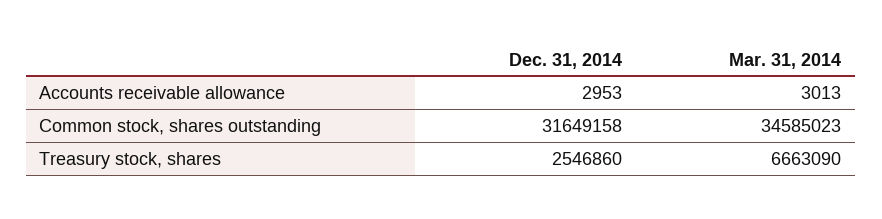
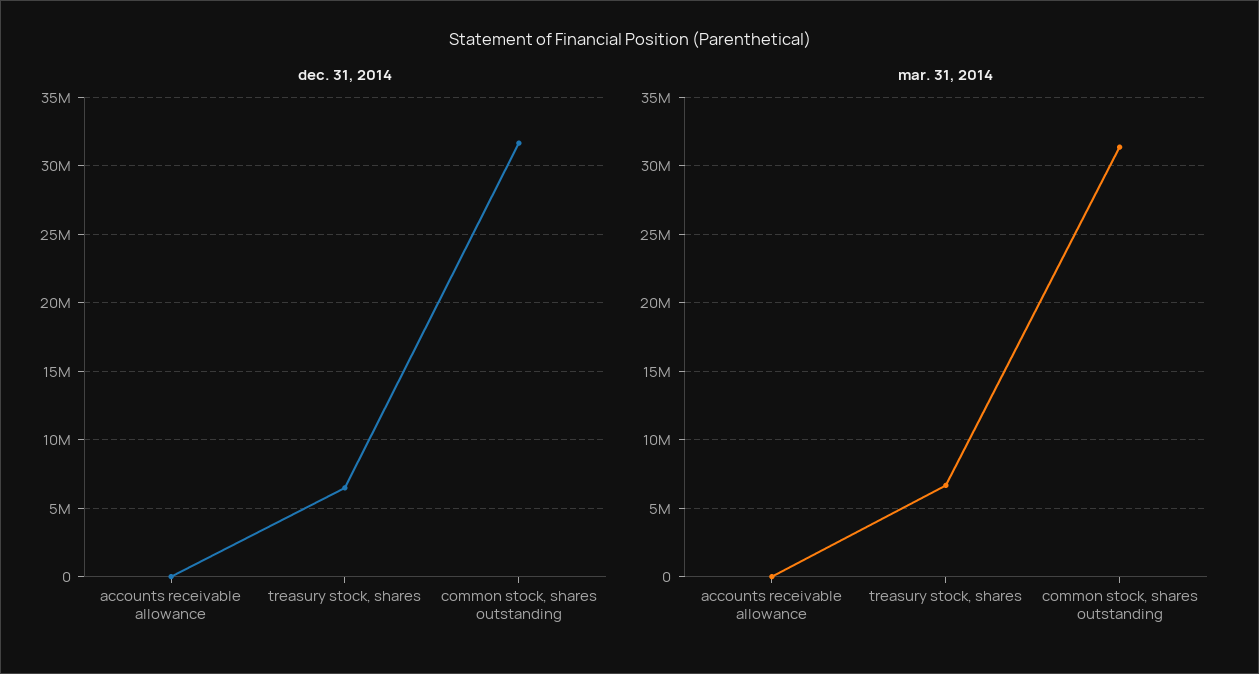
  {
    "Dec. 31, 2014": {
      "Accounts receivable allowance": 2953,
      "Common stock, shares outstanding": 31649158,
-     "Treasury stock, shares": 2546860
+     "Treasury stock, shares": 6500000
    },
    "Mar. 31, 2014": {
      "Accounts receivable allowance": 3013,
-     "Common stock, shares outstanding": 34585023,
+     "Common stock, shares outstanding": 31500000,
      "Treasury stock, shares": 6663090
    }
  }

